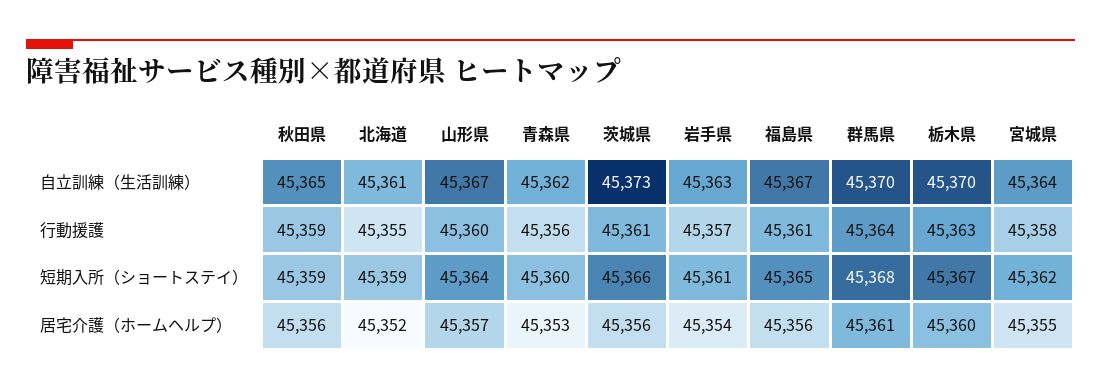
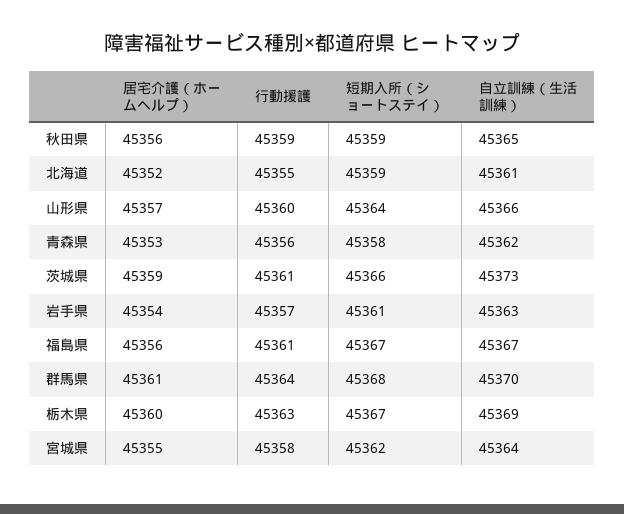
  {
    "秋田県": {
      "自立訓練（生活訓練）": 45365,
      "行動援護": 45359,
      "短期入所（ショートステイ）": 45359,
      "居宅介護（ホームヘルプ）": 45356
    },
    "北海道": {
      "自立訓練（生活訓練）": 45361,
      "行動援護": 45355,
      "短期入所（ショートステイ）": 45359,
      "居宅介護（ホームヘルプ）": 45352
    },
    "山形県": {
-     "自立訓練（生活訓練）": 45367,
+     "自立訓練（生活訓練）": 45366,
      "行動援護": 45360,
      "短期入所（ショートステイ）": 45364,
      "居宅介護（ホームヘルプ）": 45357
    },
    "青森県": {
      "自立訓練（生活訓練）": 45362,
      "行動援護": 45356,
-     "短期入所（ショートステイ）": 45360,
+     "短期入所（ショートステイ）": 45358,
      "居宅介護（ホームヘルプ）": 45353
    },
    "茨城県": {
      "自立訓練（生活訓練）": 45373,
      "行動援護": 45361,
      "短期入所（ショートステイ）": 45366,
-     "居宅介護（ホームヘルプ）": 45356
+     "居宅介護（ホームヘルプ）": 45359
    },
    "岩手県": {
      "自立訓練（生活訓練）": 45363,
      "行動援護": 45357,
      "短期入所（ショートステイ）": 45361,
      "居宅介護（ホームヘルプ）": 45354
    },
    "福島県": {
      "自立訓練（生活訓練）": 45367,
      "行動援護": 45361,
-     "短期入所（ショートステイ）": 45365,
+     "短期入所（ショートステイ）": 45367,
      "居宅介護（ホームヘルプ）": 45356
    },
    "群馬県": {
      "自立訓練（生活訓練）": 45370,
      "行動援護": 45364,
      "短期入所（ショートステイ）": 45368,
      "居宅介護（ホームヘルプ）": 45361
    },
    "栃木県": {
-     "自立訓練（生活訓練）": 45370,
+     "自立訓練（生活訓練）": 45369,
      "行動援護": 45363,
      "短期入所（ショートステイ）": 45367,
      "居宅介護（ホームヘルプ）": 45360
    },
    "宮城県": {
      "自立訓練（生活訓練）": 45364,
      "行動援護": 45358,
      "短期入所（ショートステイ）": 45362,
      "居宅介護（ホームヘルプ）": 45355
    }
  }

